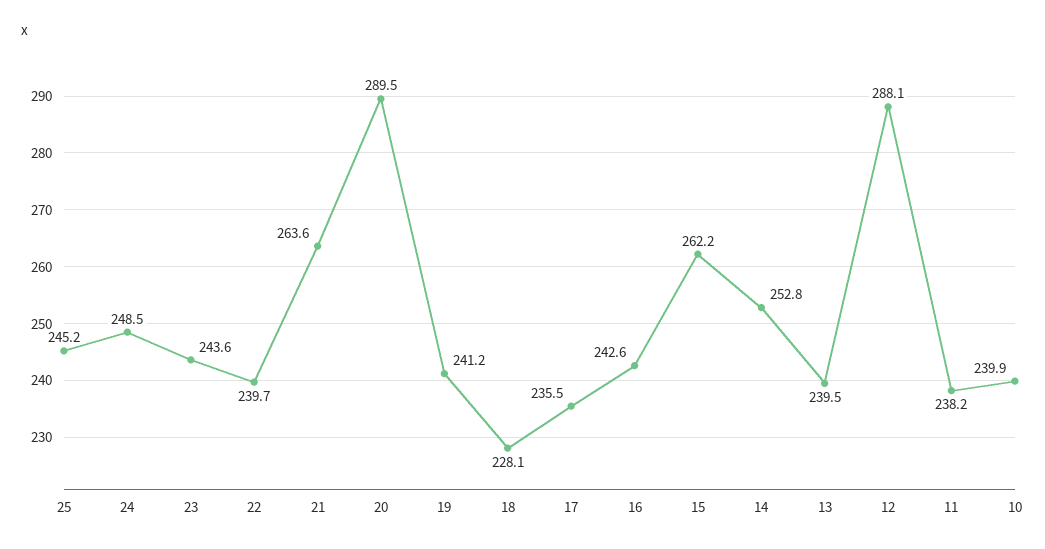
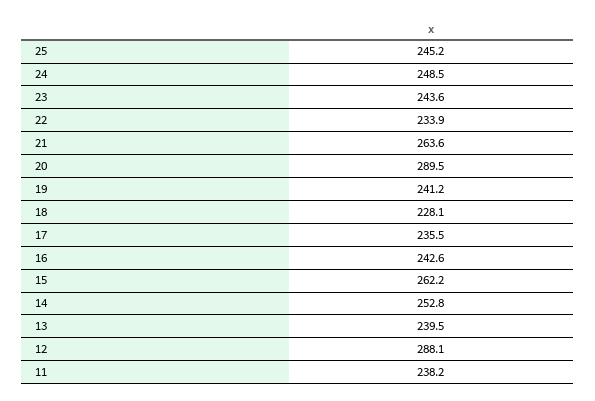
  {
    "25": 245.2,
    "24": 248.5,
    "23": 243.6,
-   "22": 239.7,
+   "22": 233.9,
    "21": 263.6,
    "20": 289.5,
    "19": 241.2,
    "18": 228.1,
    "17": 235.5,
    "16": 242.6,
    "15": 262.2,
    "14": 252.8,
    "13": 239.5,
    "12": 288.1,
-   "11": 238.2,
+   "11": 238.2
-   "10": 239.9
  }

